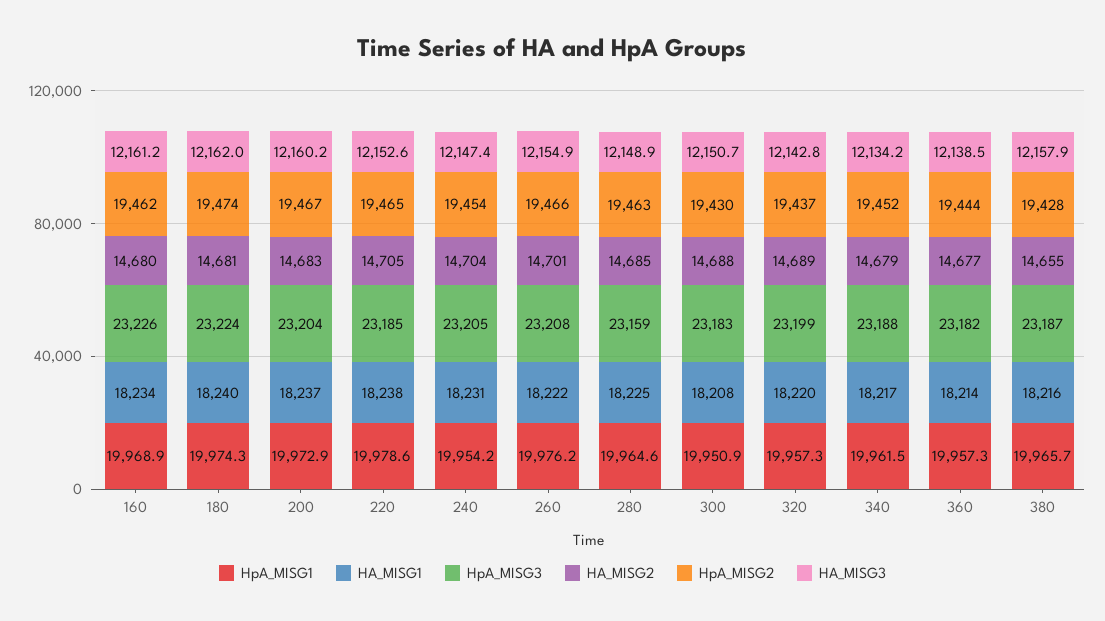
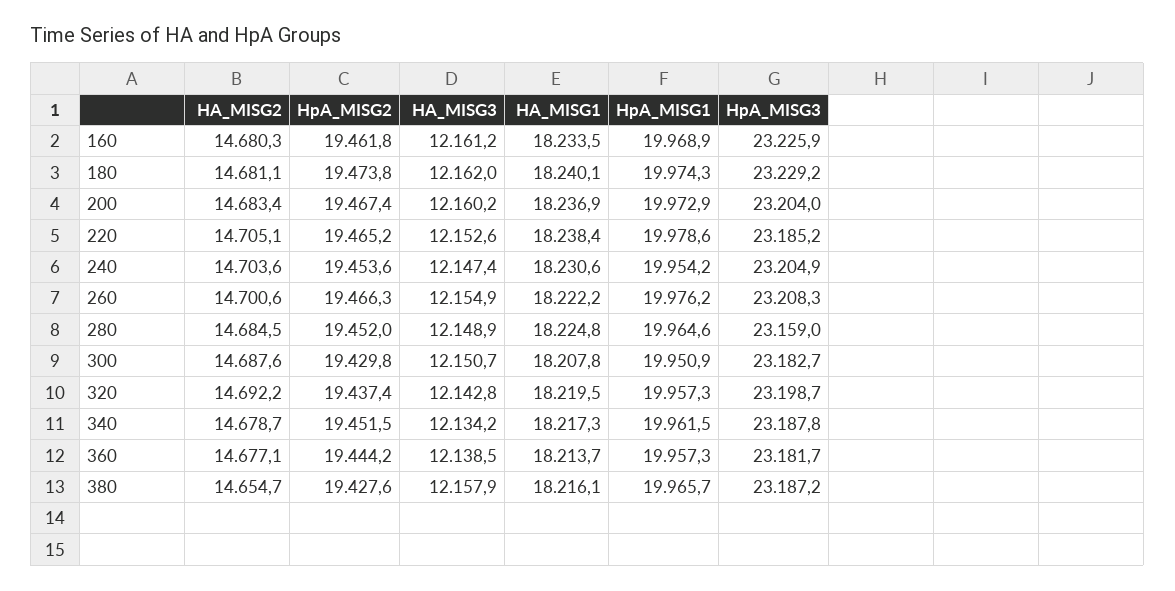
  {
    "HpA_MISG1": {
      "160": 19968.9,
      "180": 19974.3,
      "200": 19972.9,
      "220": 19978.6,
      "240": 19954.2,
      "260": 19976.2,
      "280": 19964.6,
      "300": 19950.9,
      "320": 19957.3,
      "340": 19961.5,
      "360": 19957.3,
      "380": 19965.7
    },
    "HA_MISG1": {
      "160": 18233.5,
      "180": 18240.1,
      "200": 18236.9,
      "220": 18238.4,
      "240": 18230.6,
      "260": 18222.2,
      "280": 18224.8,
      "300": 18207.8,
      "320": 18219.5,
      "340": 18217.3,
      "360": 18213.7,
      "380": 18216.1
    },
    "HpA_MISG3": {
      "160": 23225.9,
-     "180": 23224,
+     "180": 23229.2,
      "200": 23204,
      "220": 23185.2,
      "240": 23204.9,
      "260": 23208.3,
      "280": 23159,
      "300": 23182.7,
      "320": 23198.7,
      "340": 23187.8,
      "360": 23181.7,
      "380": 23187.2
    },
    "HA_MISG2": {
      "160": 14680.3,
      "180": 14681.1,
      "200": 14683.4,
      "220": 14705.1,
      "240": 14703.6,
      "260": 14700.6,
      "280": 14684.5,
      "300": 14687.6,
-     "320": 14689,
+     "320": 14692.2,
      "340": 14678.7,
      "360": 14677.1,
      "380": 14654.7
    },
    "HpA_MISG2": {
      "160": 19461.8,
      "180": 19473.8,
      "200": 19467.4,
      "220": 19465.2,
      "240": 19453.6,
      "260": 19466.3,
-     "280": 19463,
+     "280": 19452,
      "300": 19429.8,
      "320": 19437.4,
      "340": 19451.5,
      "360": 19444.2,
      "380": 19427.6
    },
    "HA_MISG3": {
      "160": 12161.2,
      "180": 12162,
      "200": 12160.2,
      "220": 12152.6,
      "240": 12147.4,
      "260": 12154.9,
      "280": 12148.9,
      "300": 12150.7,
      "320": 12142.8,
      "340": 12134.2,
      "360": 12138.5,
      "380": 12157.9
    }
  }

